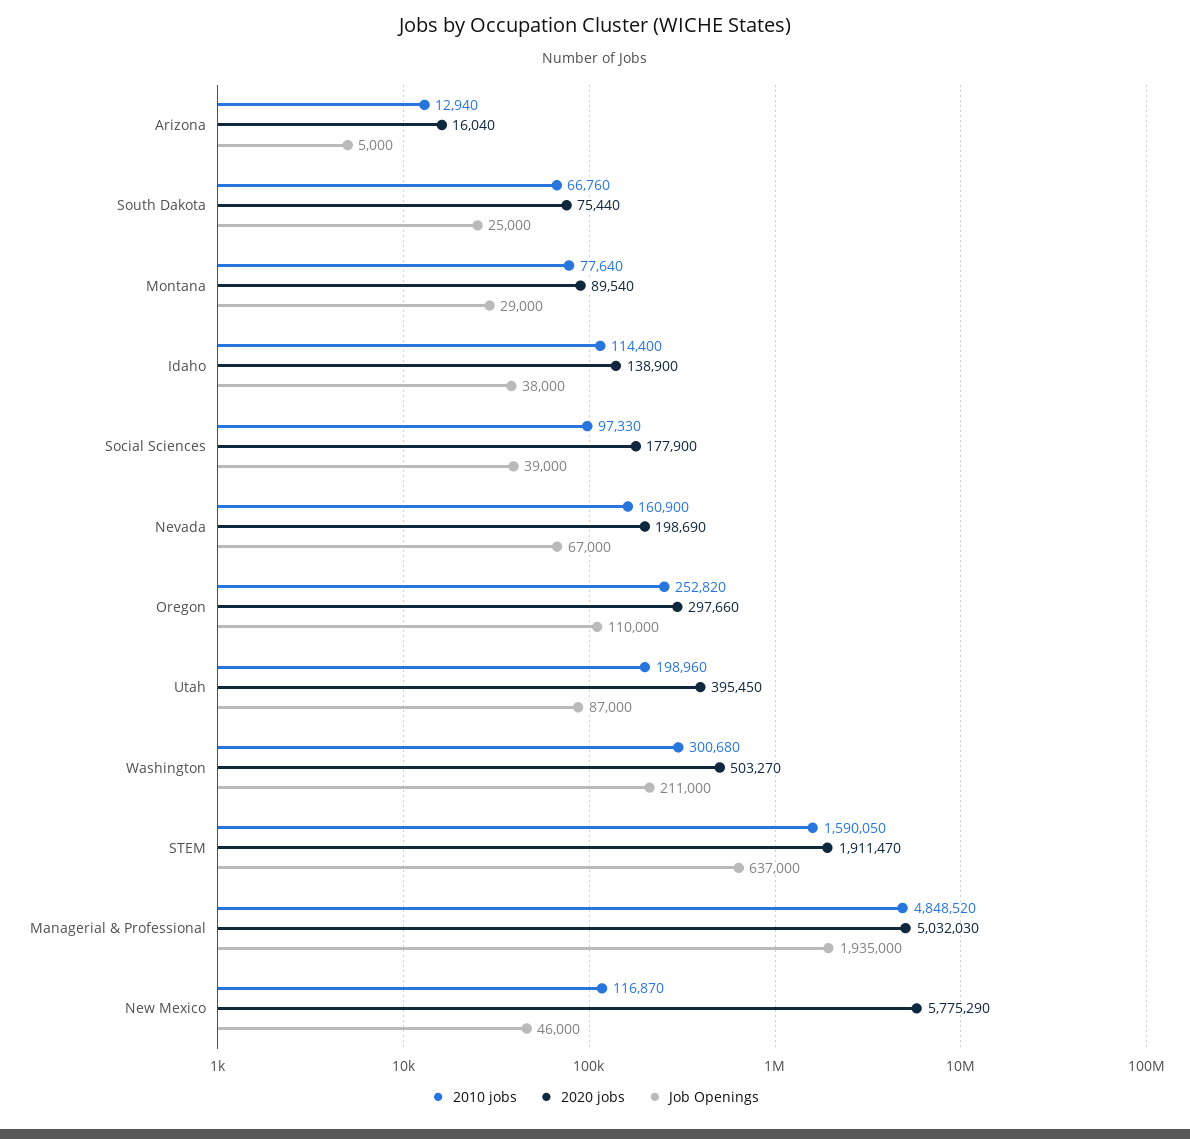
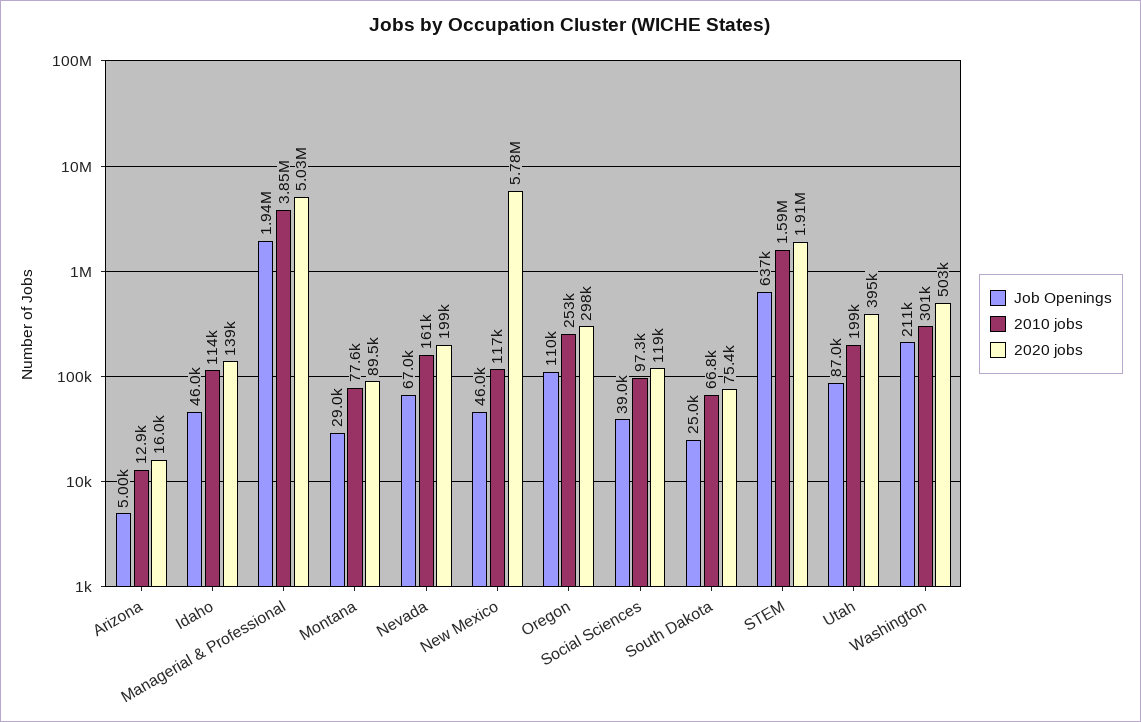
  {
    "2010 jobs": {
      "Arizona": 12940,
      "South Dakota": 66760,
      "Montana": 77640,
      "Idaho": 114400,
      "Social Sciences": 97330,
      "Nevada": 160900,
      "Oregon": 252820,
      "Utah": 198960,
      "Washington": 300680,
      "STEM": 1590050,
-     "Managerial & Professional": 4848520,
+     "Managerial & Professional": 3850000,
      "New Mexico": 116870
    },
    "2020 jobs": {
      "Arizona": 16040,
      "South Dakota": 75440,
      "Montana": 89540,
      "Idaho": 138900,
-     "Social Sciences": 177900,
+     "Social Sciences": 119000,
      "Nevada": 198690,
      "Oregon": 297660,
      "Utah": 395450,
      "Washington": 503270,
      "STEM": 1911470,
      "Managerial & Professional": 5032030,
      "New Mexico": 5775290
    },
    "Job Openings": {
      "Arizona": 5000,
      "South Dakota": 25000,
      "Montana": 29000,
-     "Idaho": 38000,
+     "Idaho": 46000,
      "Social Sciences": 39000,
      "Nevada": 67000,
      "Oregon": 110000,
      "Utah": 87000,
      "Washington": 211000,
      "STEM": 637000,
      "Managerial & Professional": 1935000,
      "New Mexico": 46000
    }
  }

